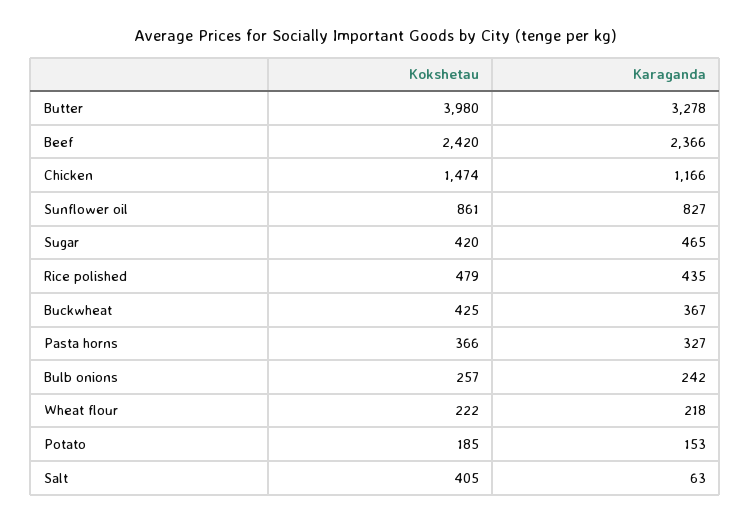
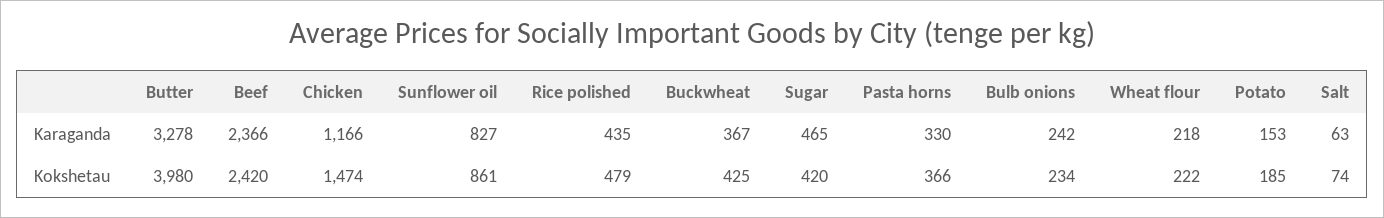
  {
    "Kokshetau": {
      "Butter": 3980,
      "Beef": 2420,
      "Chicken": 1474,
      "Sunflower oil": 861,
      "Sugar": 420,
      "Rice polished": 479,
      "Buckwheat": 425,
      "Pasta horns": 366,
-     "Bulb onions": 257,
+     "Bulb onions": 234,
      "Wheat flour": 222,
      "Potato": 185,
-     "Salt": 405
+     "Salt": 74
    },
    "Karaganda": {
      "Butter": 3278,
      "Beef": 2366,
      "Chicken": 1166,
      "Sunflower oil": 827,
      "Sugar": 465,
      "Rice polished": 435,
      "Buckwheat": 367,
-     "Pasta horns": 327,
+     "Pasta horns": 330,
      "Bulb onions": 242,
      "Wheat flour": 218,
      "Potato": 153,
      "Salt": 63
    }
  }

